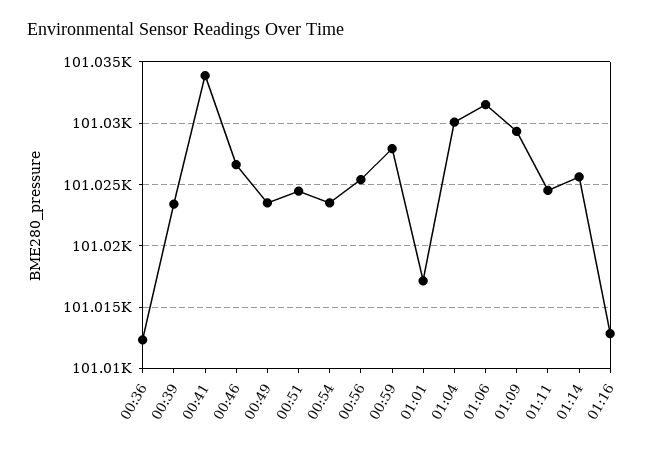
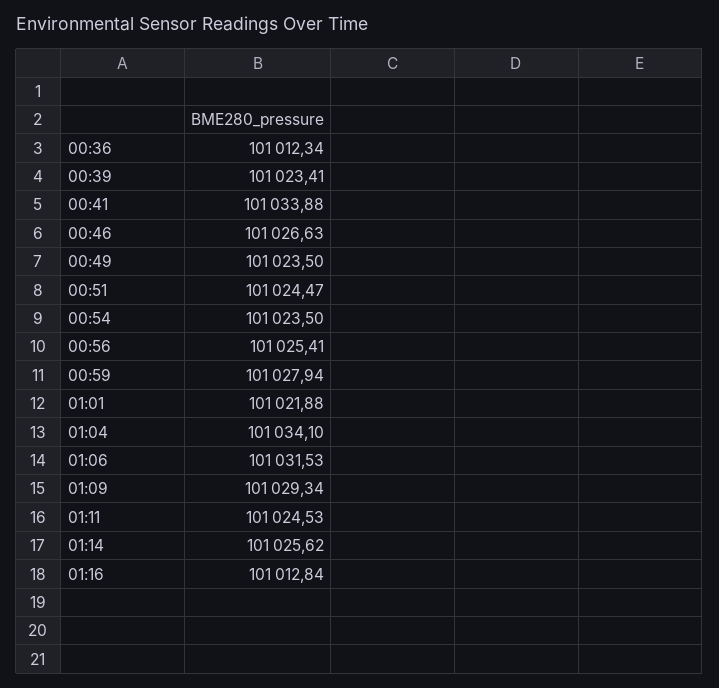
  {
    "00:36": 101012.34,
    "00:39": 101023.41,
    "00:41": 101033.88,
    "00:46": 101026.63,
    "00:49": 101023.5,
    "00:51": 101024.47,
    "00:54": 101023.5,
    "00:56": 101025.41,
    "00:59": 101027.94,
-   "01:01": 101017,
+   "01:01": 101021.88,
-   "01:04": 101030,
+   "01:04": 101034.1,
    "01:06": 101031.53,
    "01:09": 101029.34,
    "01:11": 101024.53,
    "01:14": 101025.62,
    "01:16": 101012.84
  }

